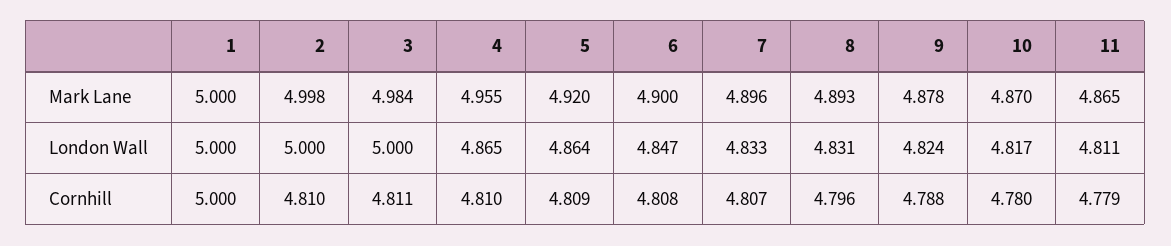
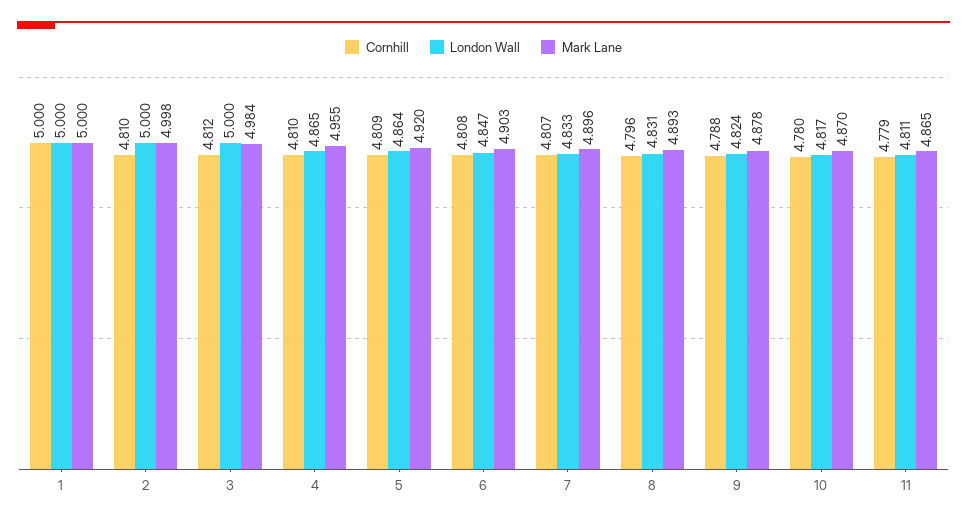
  {
    "Mark Lane": {
      "1": 5,
      "2": 4.998,
      "3": 4.984,
      "4": 4.955,
      "5": 4.92,
-     "6": 4.9,
+     "6": 4.903,
      "7": 4.896,
      "8": 4.893,
      "9": 4.878,
      "10": 4.87,
      "11": 4.865
    },
    "London Wall": {
      "1": 5,
      "2": 5,
      "3": 5,
      "4": 4.865,
      "5": 4.864,
      "6": 4.847,
      "7": 4.833,
      "8": 4.831,
      "9": 4.824,
      "10": 4.817,
      "11": 4.811
    },
    "Cornhill": {
      "1": 5,
      "2": 4.81,
-     "3": 4.811,
+     "3": 4.812,
      "4": 4.81,
      "5": 4.809,
      "6": 4.808,
      "7": 4.807,
      "8": 4.796,
      "9": 4.788,
      "10": 4.78,
      "11": 4.779
    }
  }

